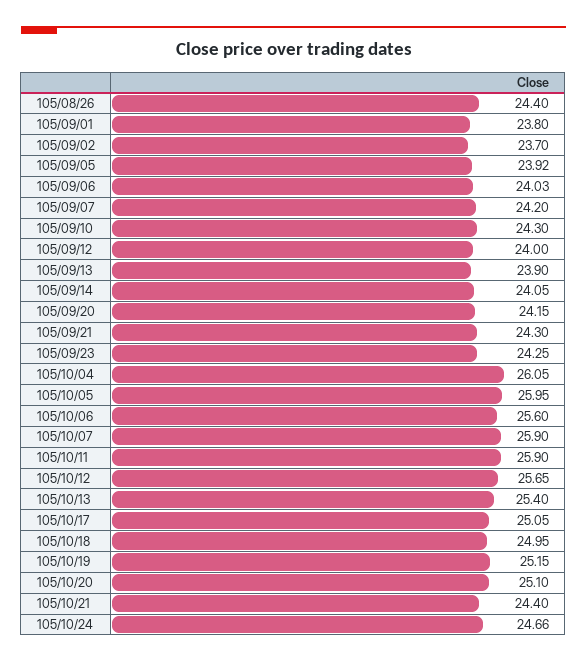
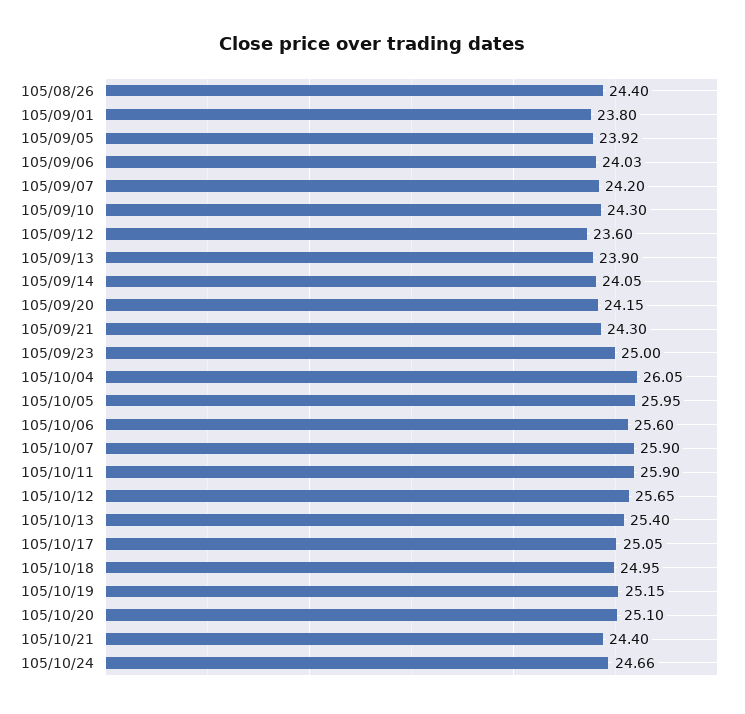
  {
    "105/08/26": 24.4,
    "105/09/01": 23.8,
-   "105/09/02": 23.7,
    "105/09/05": 23.92,
    "105/09/06": 24.03,
    "105/09/07": 24.2,
    "105/09/10": 24.3,
-   "105/09/12": 24,
+   "105/09/12": 23.6,
    "105/09/13": 23.9,
    "105/09/14": 24.05,
    "105/09/20": 24.15,
    "105/09/21": 24.3,
-   "105/09/23": 24.25,
+   "105/09/23": 25,
    "105/10/04": 26.05,
    "105/10/05": 25.95,
    "105/10/06": 25.6,
    "105/10/07": 25.9,
    "105/10/11": 25.9,
    "105/10/12": 25.65,
    "105/10/13": 25.4,
    "105/10/17": 25.05,
    "105/10/18": 24.95,
    "105/10/19": 25.15,
    "105/10/20": 25.1,
    "105/10/21": 24.4,
    "105/10/24": 24.66
  }

